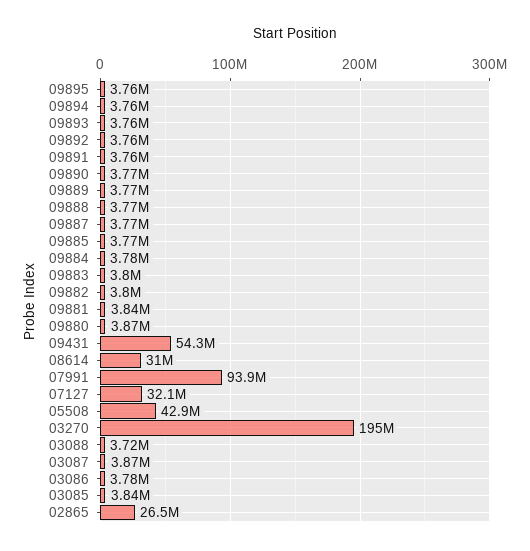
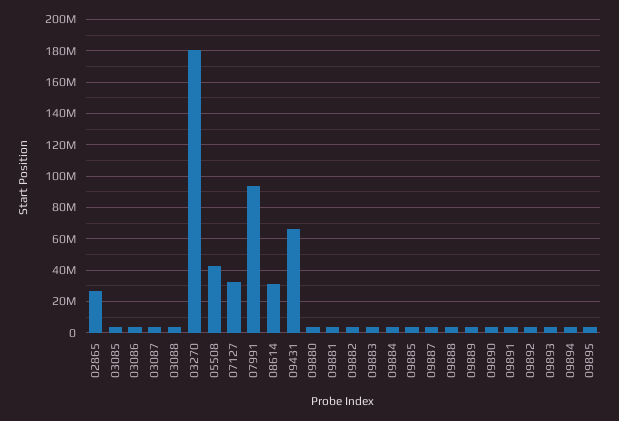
  {
    "09895": 3760000,
    "09894": 3760000,
    "09893": 3760000,
    "09892": 3760000,
    "09891": 3760000,
    "09890": 3770000,
    "09889": 3770000,
    "09888": 3770000,
    "09887": 3770000,
    "09885": 3770000,
    "09884": 3780000,
    "09883": 3800000,
    "09882": 3800000,
    "09881": 3840000,
    "09880": 3870000,
-   "09431": 54300000,
+   "09431": 65000000,
    "08614": 31000000,
    "07991": 93900000,
    "07127": 32100000,
    "05508": 42900000,
-   "03270": 195000000,
+   "03270": 180000000,
    "03088": 3720000,
    "03087": 3870000,
    "03086": 3780000,
    "03085": 3840000,
    "02865": 26500000
  }

